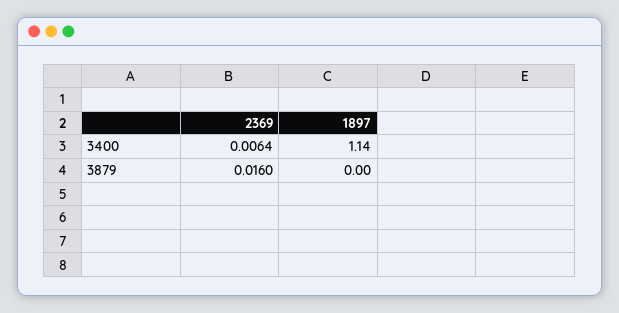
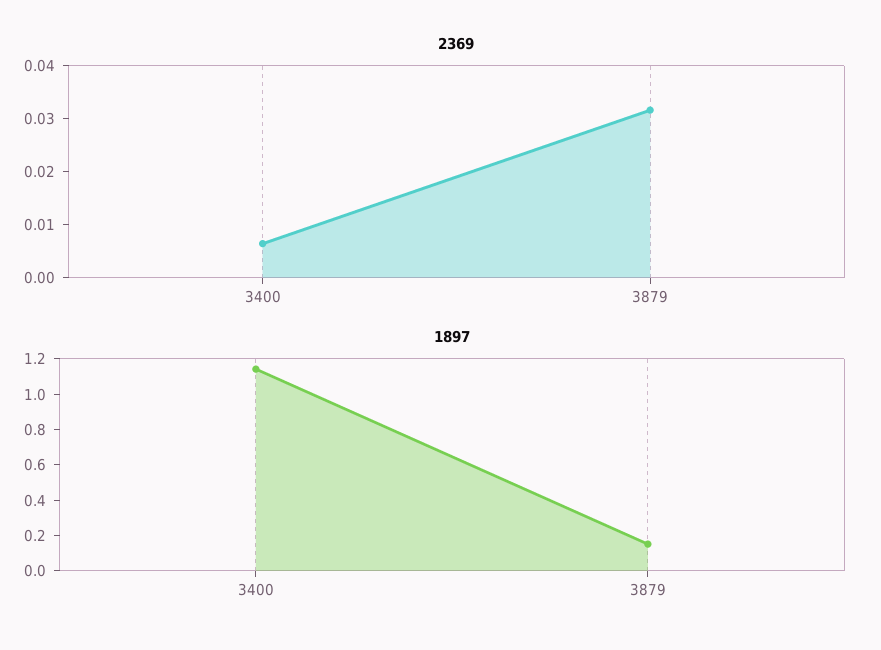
  {
    "2369": {
      "3400": 0.0064,
-     "3879": 0.016
+     "3879": 0.032
    },
    "1897": {
      "3400": 1.14,
-     "3879": 0
+     "3879": 0.15
    }
  }

